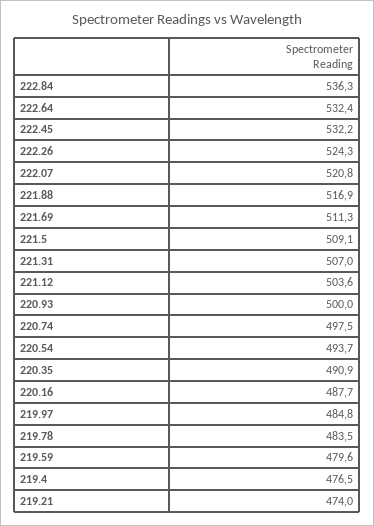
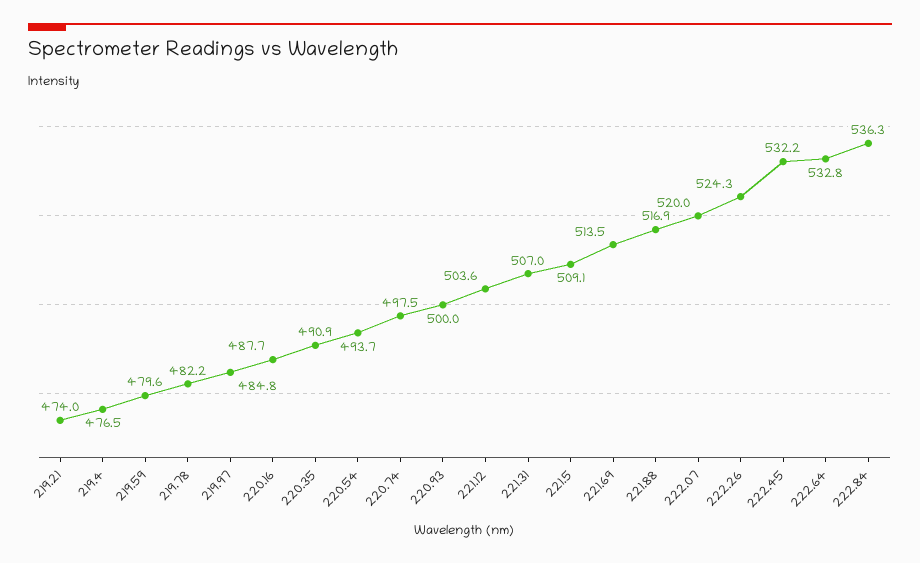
  {
    "222.84": 536.3,
-   "222.64": 532.4,
+   "222.64": 532.8,
    "222.45": 532.2,
    "222.26": 524.3,
-   "222.07": 520.8,
+   "222.07": 520,
    "221.88": 516.9,
-   "221.69": 511.3,
+   "221.69": 513.5,
    "221.5": 509.1,
    "221.31": 507,
    "221.12": 503.6,
    "220.93": 500,
    "220.74": 497.5,
    "220.54": 493.7,
    "220.35": 490.9,
    "220.16": 487.7,
    "219.97": 484.8,
-   "219.78": 483.5,
+   "219.78": 482.2,
    "219.59": 479.6,
    "219.4": 476.5,
    "219.21": 474
  }

